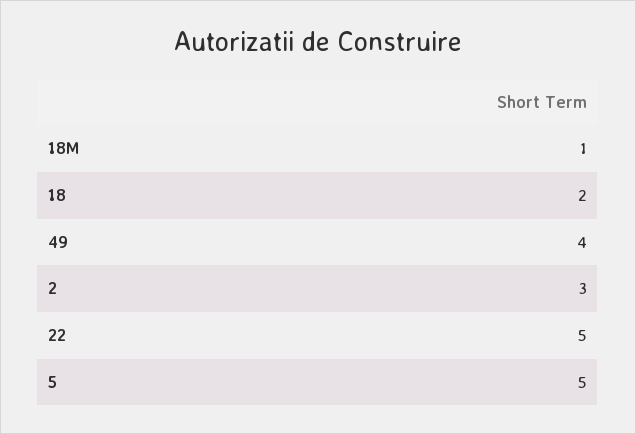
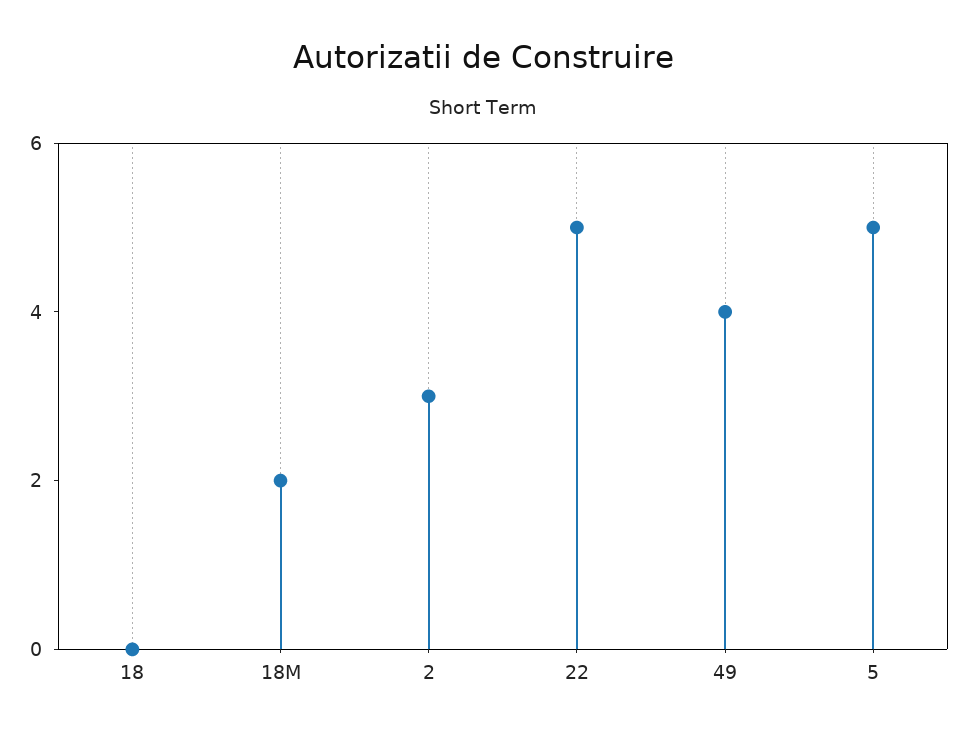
  {
-   "18M": 1,
+   "18M": 2,
-   "18": 2,
+   "18": 0,
    "49": 4,
    "2": 3,
    "22": 5,
    "5": 5
  }

